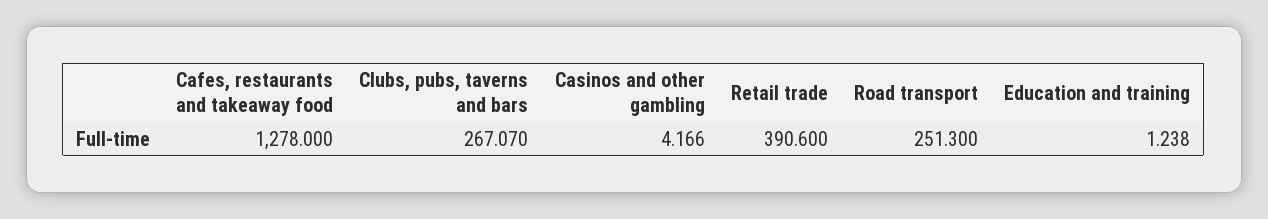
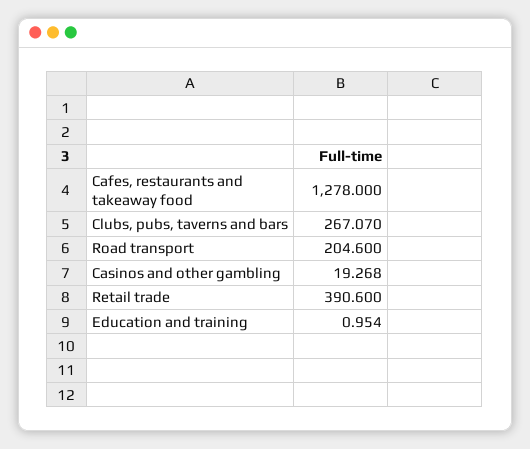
  {
    "Cafes, restaurants and takeaway food": 1278,
    "Clubs, pubs, taverns and bars": 267.07,
-   "Casinos and other gambling": 4.166,
+   "Casinos and other gambling": 19.268,
    "Retail trade": 390.6,
-   "Road transport": 251.3,
+   "Road transport": 204.6,
-   "Education and training": 1.238
+   "Education and training": 0.954
  }

